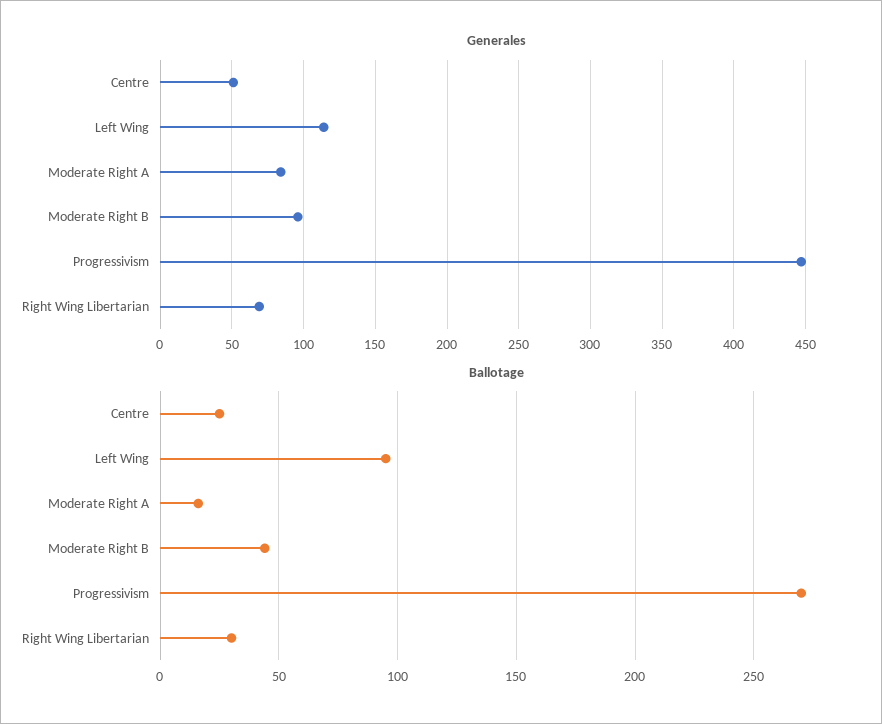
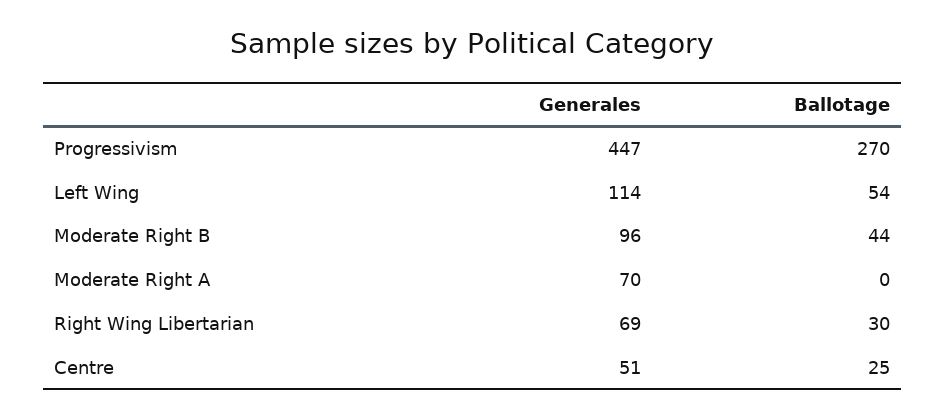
  {
    "Generales": {
      "Centre": 51,
      "Left Wing": 114,
-     "Moderate Right A": 85,
+     "Moderate Right A": 70,
      "Moderate Right B": 96,
      "Progressivism": 447,
      "Right Wing Libertarian": 69
    },
    "Ballotage": {
      "Centre": 25,
-     "Left Wing": 95,
+     "Left Wing": 54,
-     "Moderate Right A": 15,
+     "Moderate Right A": 0,
      "Moderate Right B": 44,
      "Progressivism": 270,
      "Right Wing Libertarian": 30
    }
  }

